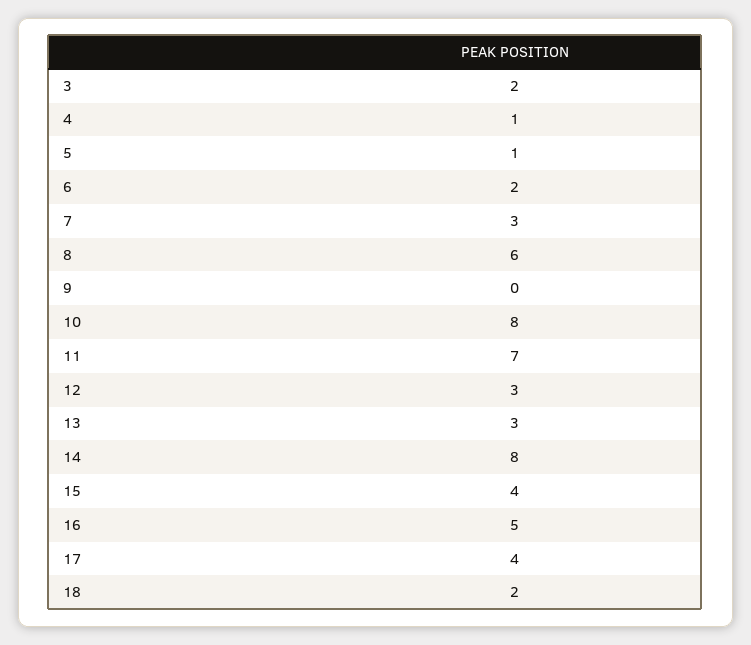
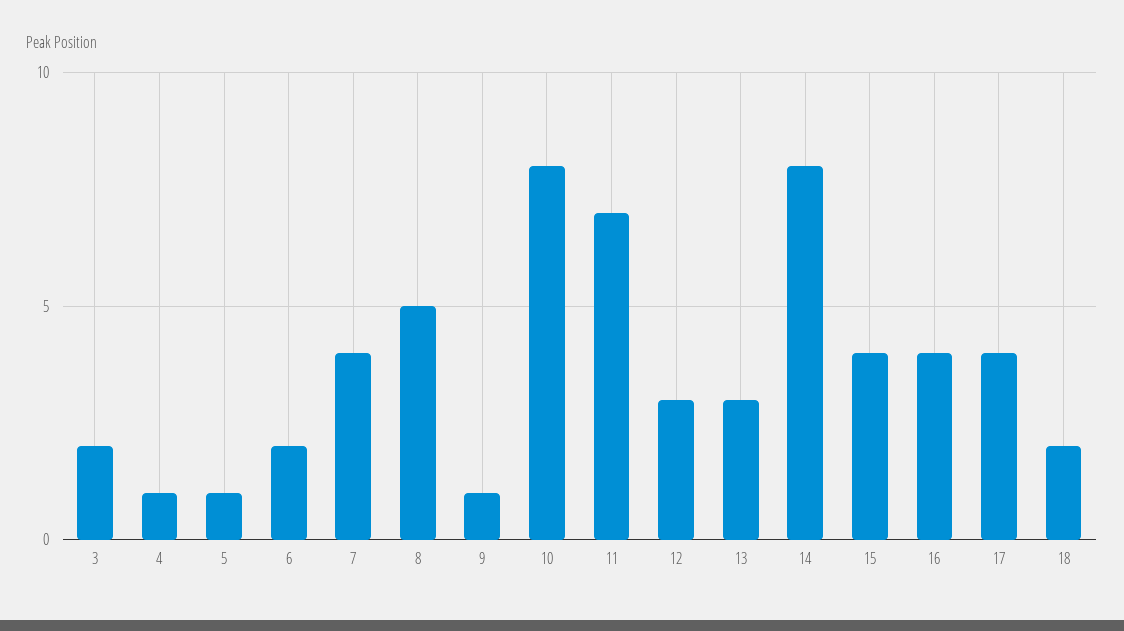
  {
    "3": 2,
    "4": 1,
    "5": 1,
    "6": 2,
-   "7": 3,
+   "7": 4,
-   "8": 6,
+   "8": 5,
-   "9": 0,
+   "9": 1,
    "10": 8,
    "11": 7,
    "12": 3,
    "13": 3,
    "14": 8,
    "15": 4,
-   "16": 5,
+   "16": 4,
    "17": 4,
    "18": 2
  }

